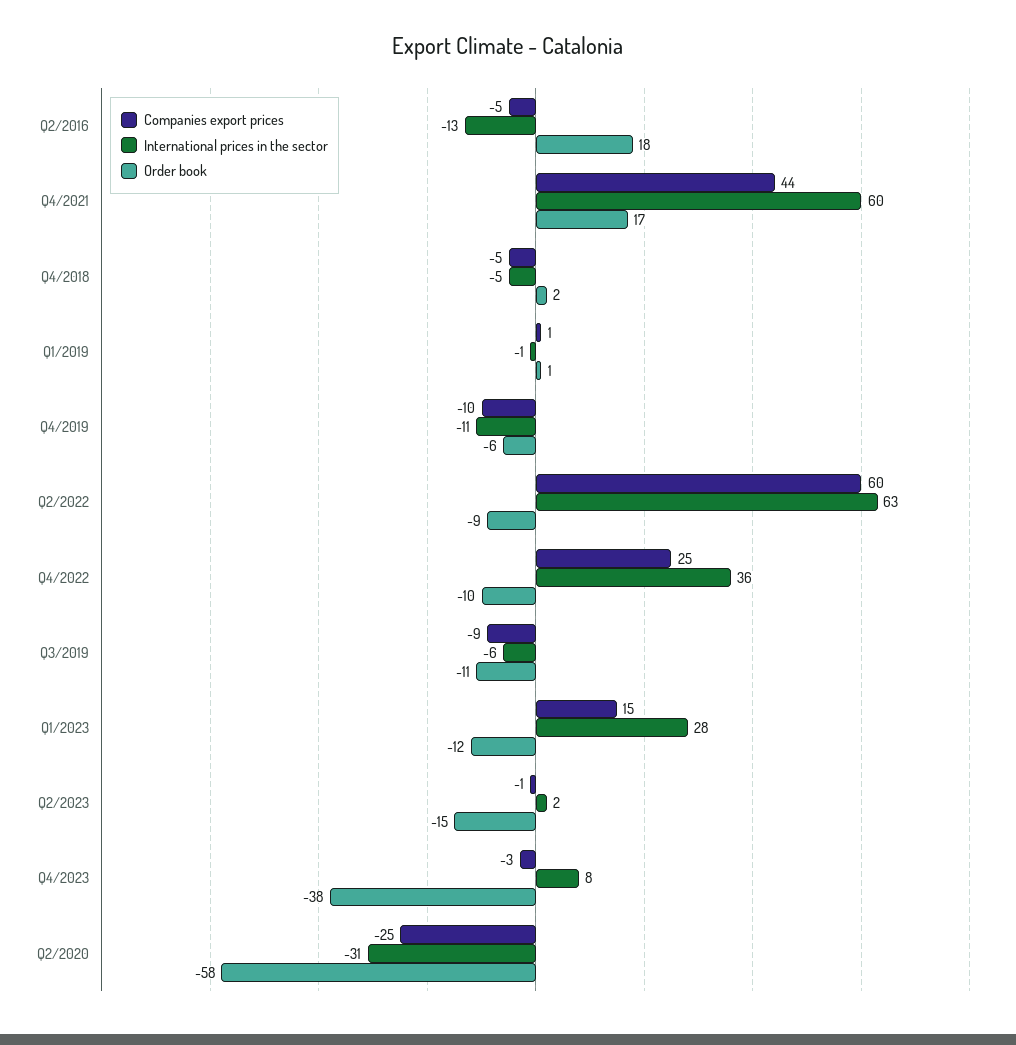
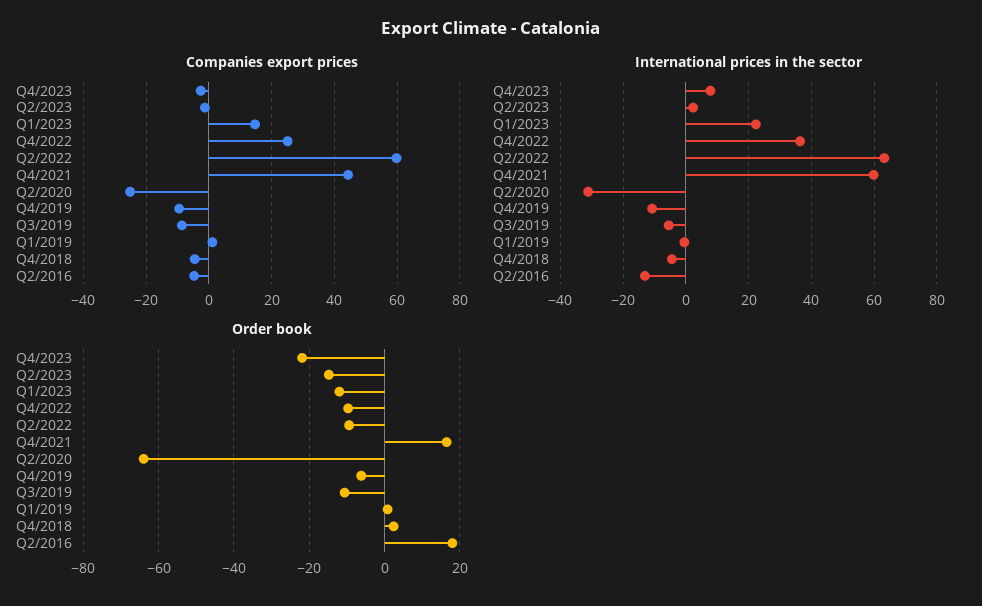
  {
    "Companies export prices": {
      "Q2/2016": -5,
      "Q4/2021": 44,
      "Q4/2018": -5,
      "Q1/2019": 1,
      "Q4/2019": -10,
      "Q2/2022": 60,
      "Q4/2022": 25,
      "Q3/2019": -9,
      "Q1/2023": 15,
      "Q2/2023": -1,
      "Q4/2023": -3,
      "Q2/2020": -25
    },
    "International prices in the sector": {
      "Q2/2016": -13,
      "Q4/2021": 60,
      "Q4/2018": -5,
      "Q1/2019": -1,
      "Q4/2019": -11,
      "Q2/2022": 63,
      "Q4/2022": 36,
      "Q3/2019": -6,
-     "Q1/2023": 28,
+     "Q1/2023": 22,
      "Q2/2023": 2,
      "Q4/2023": 8,
      "Q2/2020": -31
    },
    "Order book": {
      "Q2/2016": 18,
      "Q4/2021": 17,
      "Q4/2018": 2,
      "Q1/2019": 1,
      "Q4/2019": -6,
      "Q2/2022": -9,
      "Q4/2022": -10,
      "Q3/2019": -11,
      "Q1/2023": -12,
      "Q2/2023": -15,
-     "Q4/2023": -38,
+     "Q4/2023": -22,
-     "Q2/2020": -58
+     "Q2/2020": -64
    }
  }

